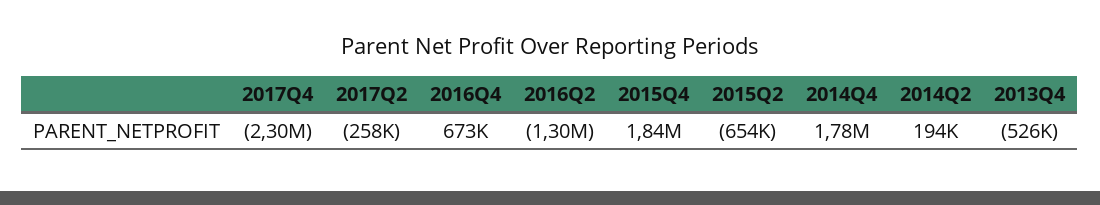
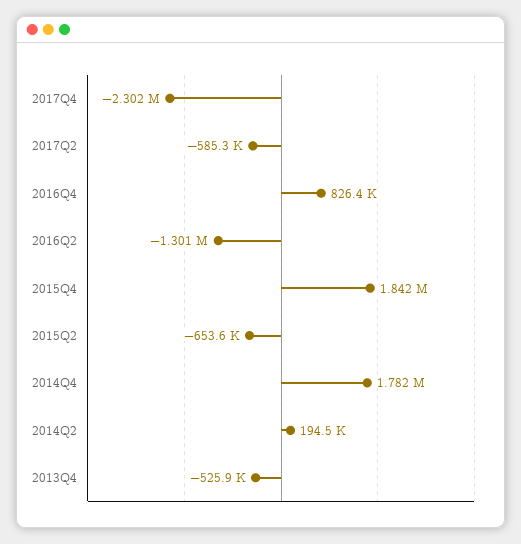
  {
    "2017Q4": -2302000,
-   "2017Q2": -258000,
+   "2017Q2": -585300,
-   "2016Q4": 673000,
+   "2016Q4": 826400,
    "2016Q2": -1301000,
    "2015Q4": 1842000,
    "2015Q2": -653600,
    "2014Q4": 1782000,
    "2014Q2": 194500,
    "2013Q4": -525900
  }

